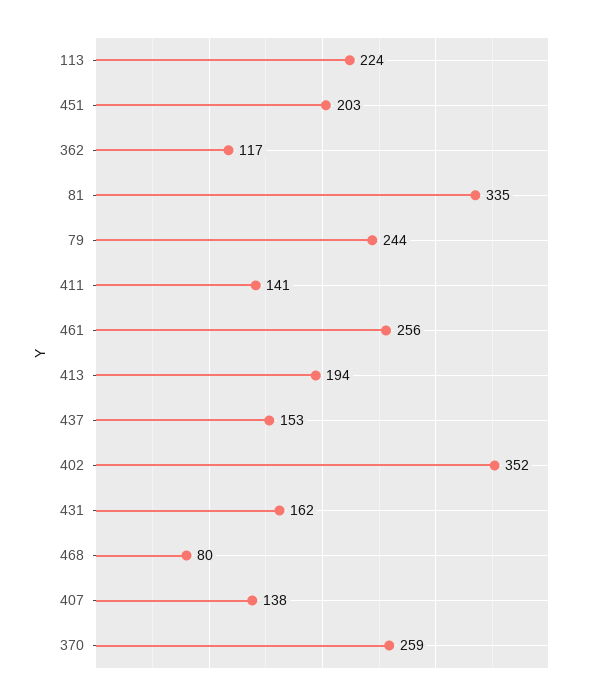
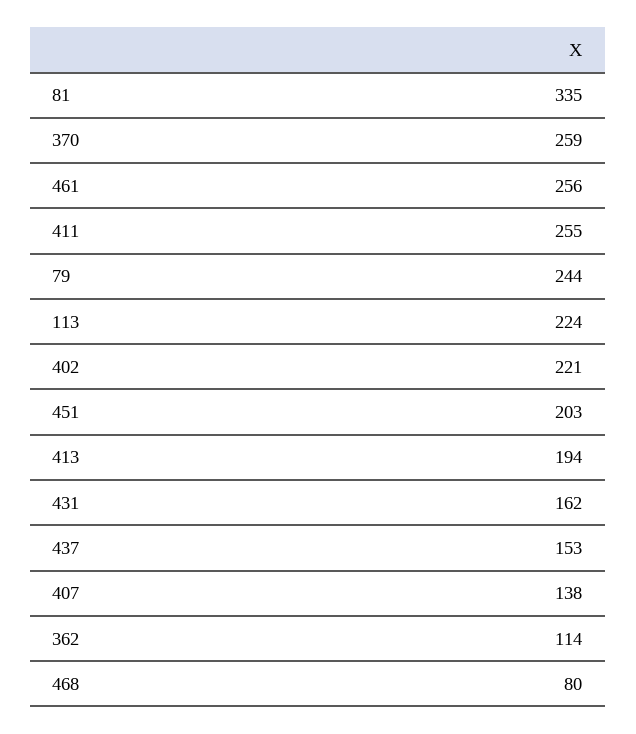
  {
    "113": 224,
    "451": 203,
-   "362": 117,
+   "362": 114,
    "81": 335,
    "79": 244,
-   "411": 141,
+   "411": 255,
    "461": 256,
    "413": 194,
    "437": 153,
-   "402": 352,
+   "402": 221,
    "431": 162,
    "468": 80,
    "407": 138,
    "370": 259
  }

